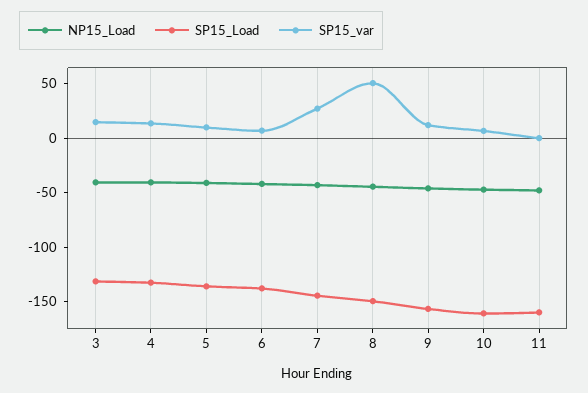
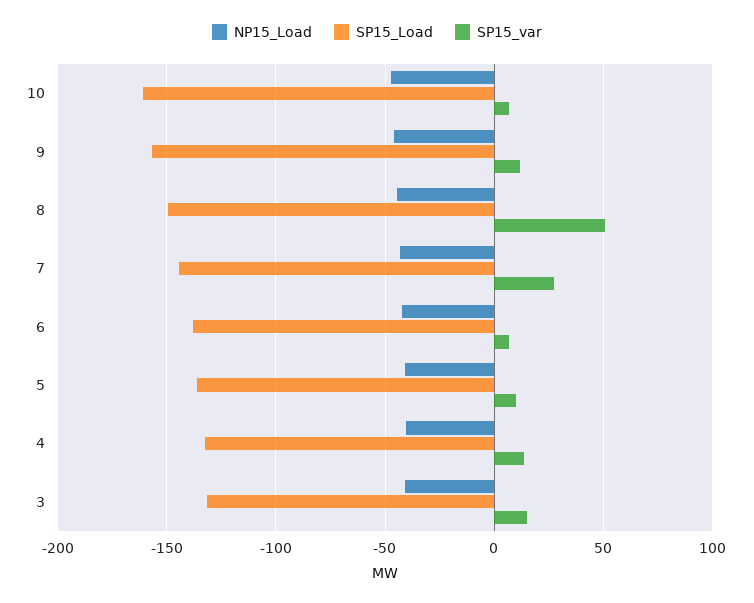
  {
    "NP15_Load": {
      "3": -40,
      "4": -40,
      "5": -40,
      "6": -40,
      "7": -45,
      "8": -45,
      "9": -45,
-     "10": -45,
+     "10": -45
-     "11": -50
    },
    "SP15_Load": {
      "3": -130,
      "4": -135,
      "5": -135,
      "6": -140,
      "7": -145,
      "8": -150,
      "9": -155,
-     "10": -160,
+     "10": -160
-     "11": -160
    },
    "SP15_var": {
      "3": 15,
      "4": 15,
      "5": 10,
      "6": 5,
      "7": 25,
      "8": 50,
      "9": 10,
-     "10": 5,
+     "10": 5
-     "11": 0
    }
  }

